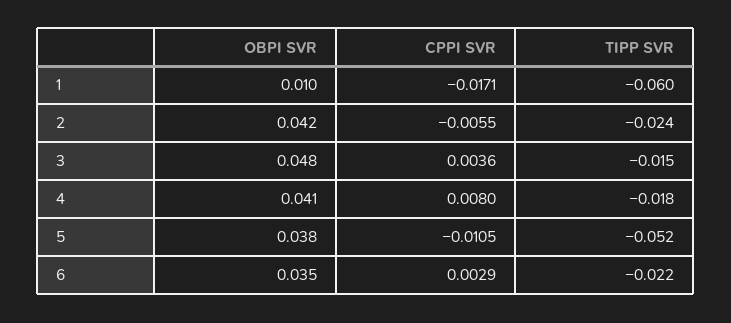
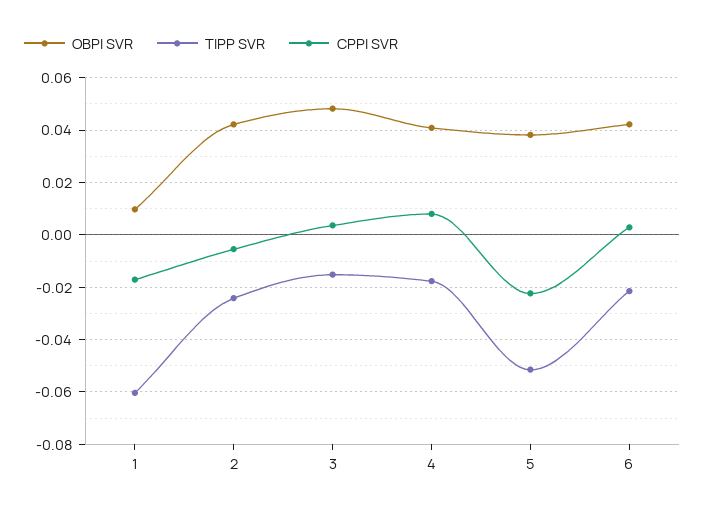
  {
    "OBPI SVR": {
      "1": 0.01,
      "2": 0.042,
      "3": 0.048,
      "4": 0.041,
      "5": 0.038,
-     "6": 0.035
+     "6": 0.0425
    },
    "CPPI SVR": {
      "1": -0.0171,
      "2": -0.0055,
      "3": 0.0036,
      "4": 0.008,
-     "5": -0.0105,
+     "5": -0.0225,
      "6": 0.0029
    },
    "TIPP SVR": {
      "1": -0.06,
      "2": -0.024,
      "3": -0.015,
      "4": -0.018,
      "5": -0.052,
      "6": -0.022
    }
  }

